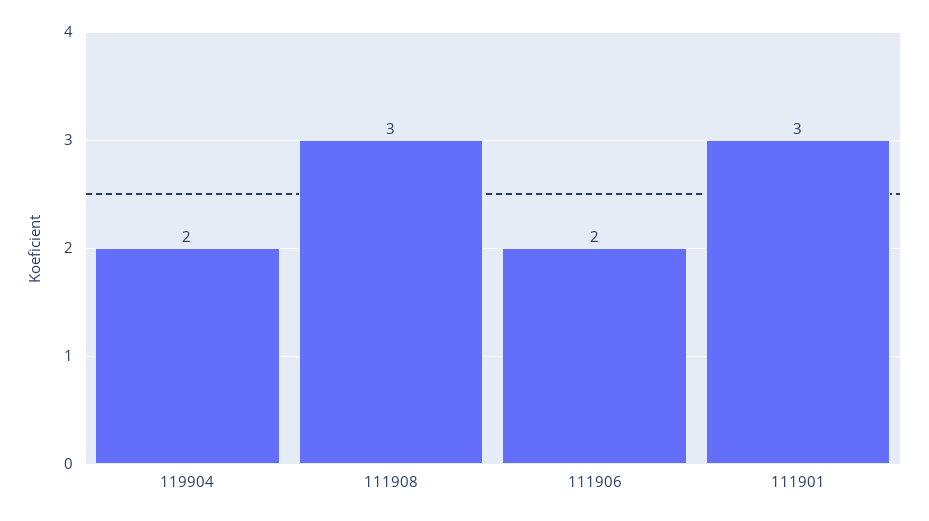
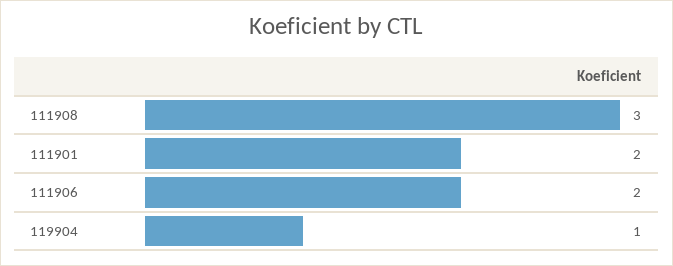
  {
-   "119904": 2,
+   "119904": 1,
    "111908": 3,
    "111906": 2,
-   "111901": 3
+   "111901": 2
  }

